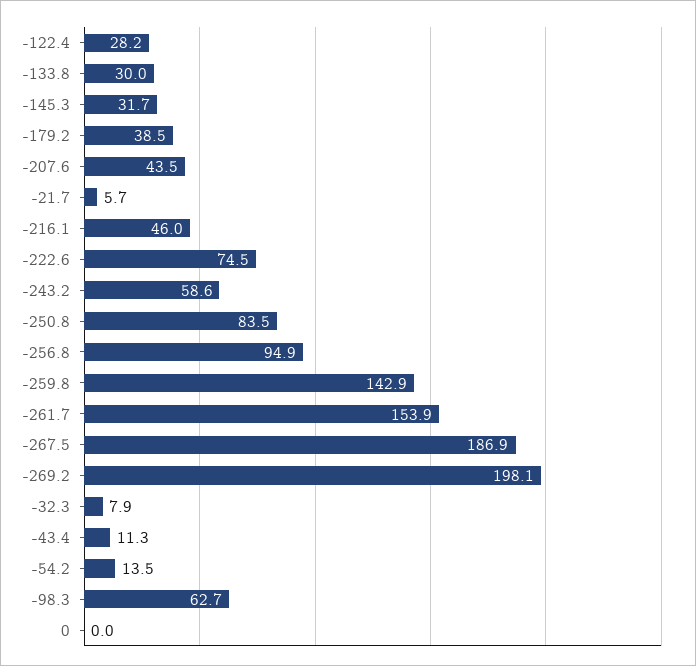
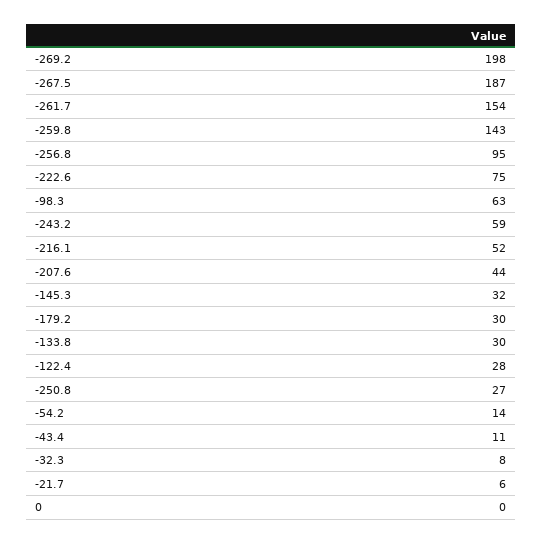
  {
    "-122.4": 28.2,
    "-133.8": 30,
    "-145.3": 31.7,
-   "-179.2": 38.5,
+   "-179.2": 30,
    "-207.6": 43.5,
    "-21.7": 5.7,
-   "-216.1": 46,
+   "-216.1": 52,
    "-222.6": 74.5,
    "-243.2": 58.6,
-   "-250.8": 83.5,
+   "-250.8": 27,
    "-256.8": 94.9,
    "-259.8": 142.9,
    "-261.7": 153.9,
    "-267.5": 186.9,
    "-269.2": 198.1,
    "-32.3": 7.9,
    "-43.4": 11.3,
    "-54.2": 13.5,
    "-98.3": 62.7,
    "0": 0
  }

